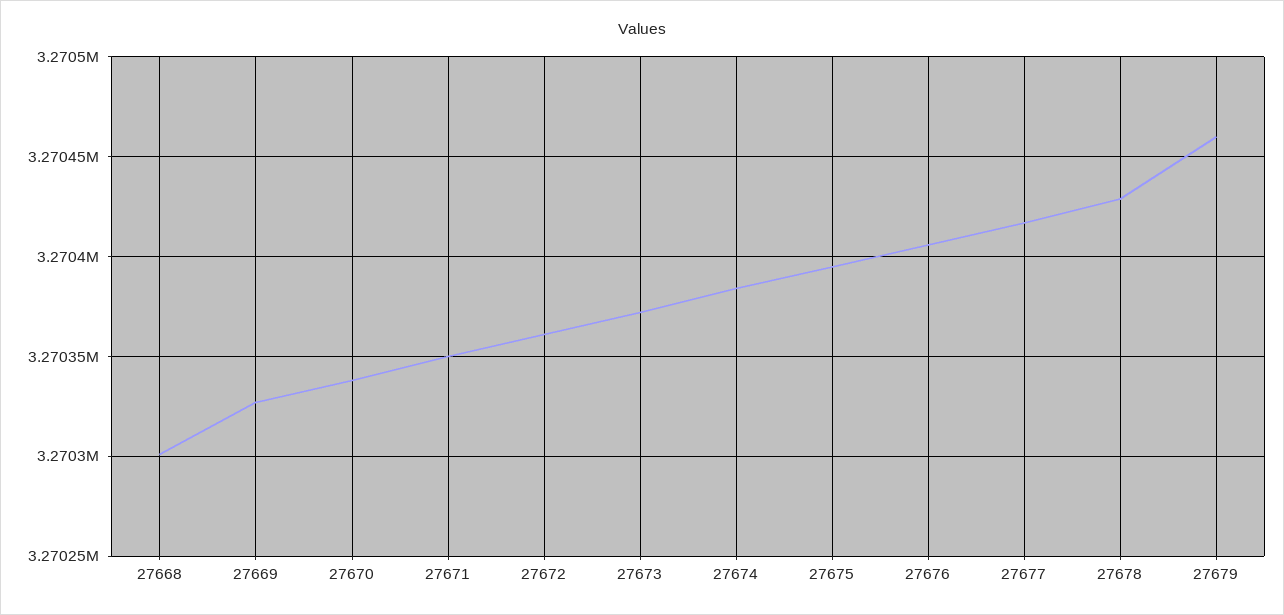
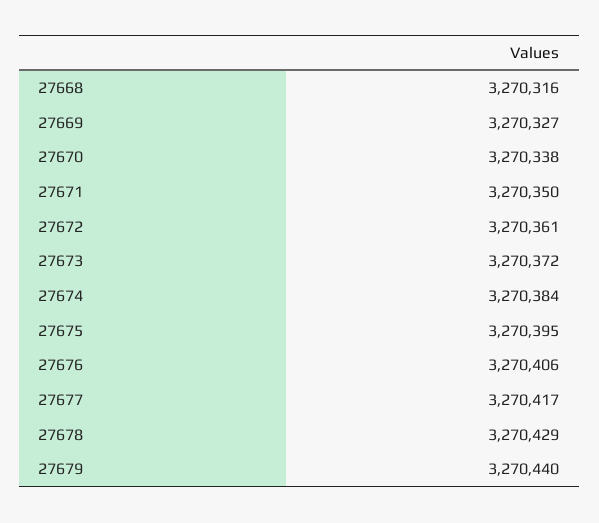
  {
-   "27668": 3270300,
+   "27668": 3270316,
    "27669": 3270327,
    "27670": 3270338,
    "27671": 3270350,
    "27672": 3270361,
    "27673": 3270372,
    "27674": 3270384,
    "27675": 3270395,
    "27676": 3270406,
    "27677": 3270417,
    "27678": 3270429,
-   "27679": 3270460
+   "27679": 3270440
  }

